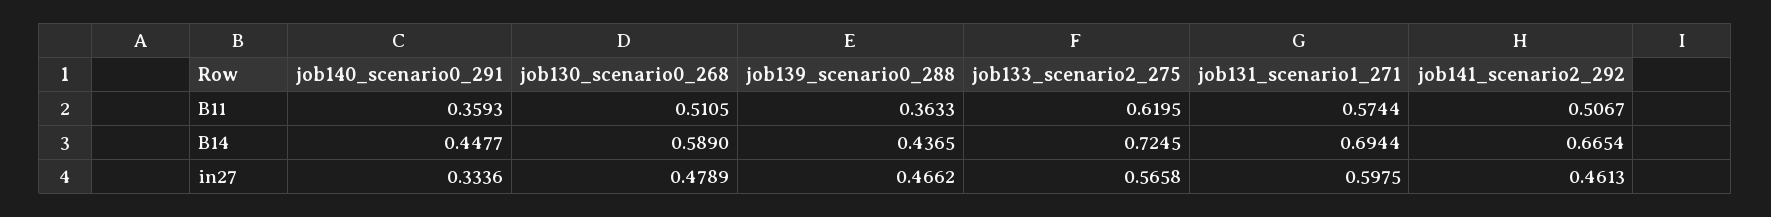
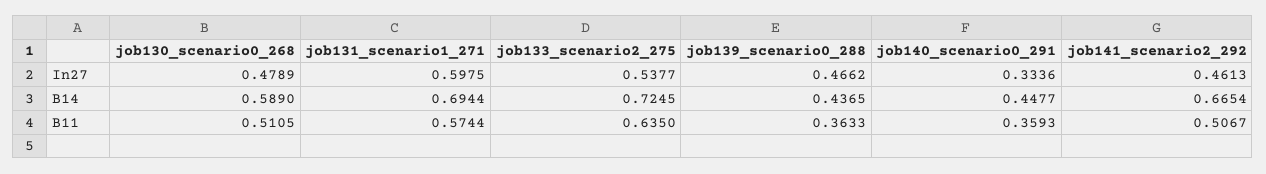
  {
    "job140_scenario0_291": {
      "B11": 0.3593,
      "B14": 0.4477,
      "in27": 0.3336
    },
    "job130_scenario0_268": {
      "B11": 0.5105,
      "B14": 0.589,
      "in27": 0.4789
    },
    "job139_scenario0_288": {
      "B11": 0.3633,
      "B14": 0.4365,
      "in27": 0.4662
    },
    "job133_scenario2_275": {
-     "B11": 0.6195,
+     "B11": 0.635,
      "B14": 0.7245,
-     "in27": 0.5658
+     "in27": 0.5377
    },
    "job131_scenario1_271": {
      "B11": 0.5744,
      "B14": 0.6944,
      "in27": 0.5975
    },
    "job141_scenario2_292": {
      "B11": 0.5067,
      "B14": 0.6654,
      "in27": 0.4613
    }
  }

